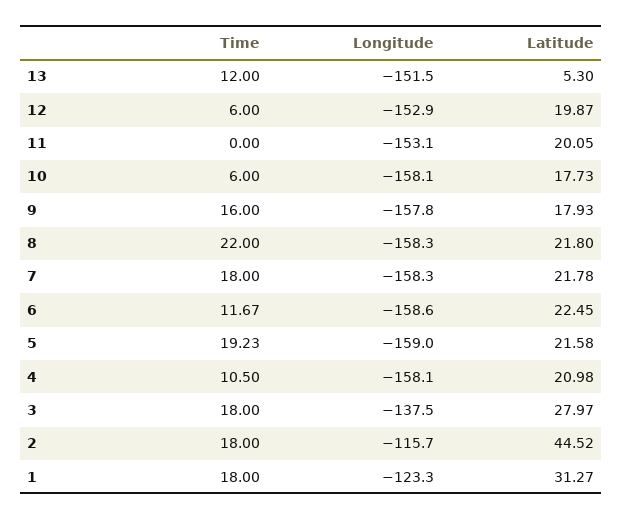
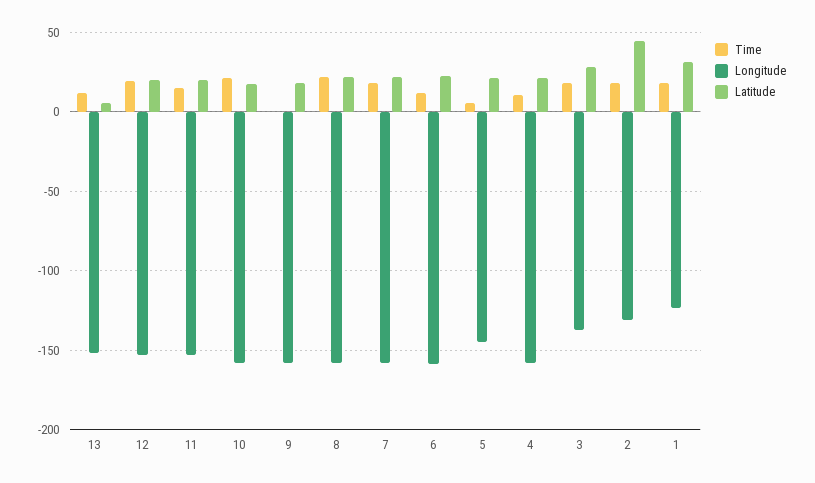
  {
    "Time": {
      "13": 12,
-     "12": 6,
+     "12": 20,
-     "11": 0,
+     "11": 15,
-     "10": 6,
+     "10": 20,
-     "9": 16,
+     "9": 0,
      "8": 22,
      "7": 18,
      "6": 11.67,
-     "5": 19.23,
+     "5": 5,
      "4": 10.5,
      "3": 18,
      "2": 18,
      "1": 18
    },
    "Longitude": {
      "13": -151.5,
      "12": -152.9,
      "11": -153.1,
      "10": -158.1,
      "9": -157.8,
      "8": -158.3,
      "7": -158.3,
      "6": -158.6,
-     "5": -159,
+     "5": -145,
      "4": -158.1,
      "3": -137.5,
-     "2": -115.7,
+     "2": -130,
      "1": -123.3
    },
    "Latitude": {
      "13": 5.3,
      "12": 19.87,
      "11": 20.05,
      "10": 17.73,
      "9": 17.93,
      "8": 21.8,
      "7": 21.78,
      "6": 22.45,
      "5": 21.58,
      "4": 20.98,
      "3": 27.97,
      "2": 44.52,
      "1": 31.27
    }
  }

